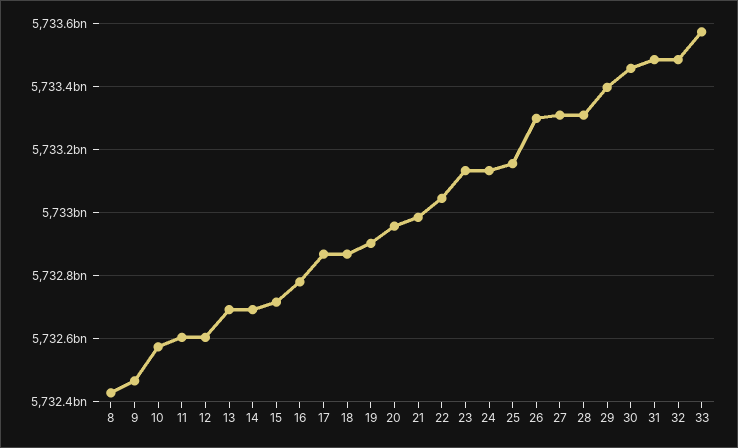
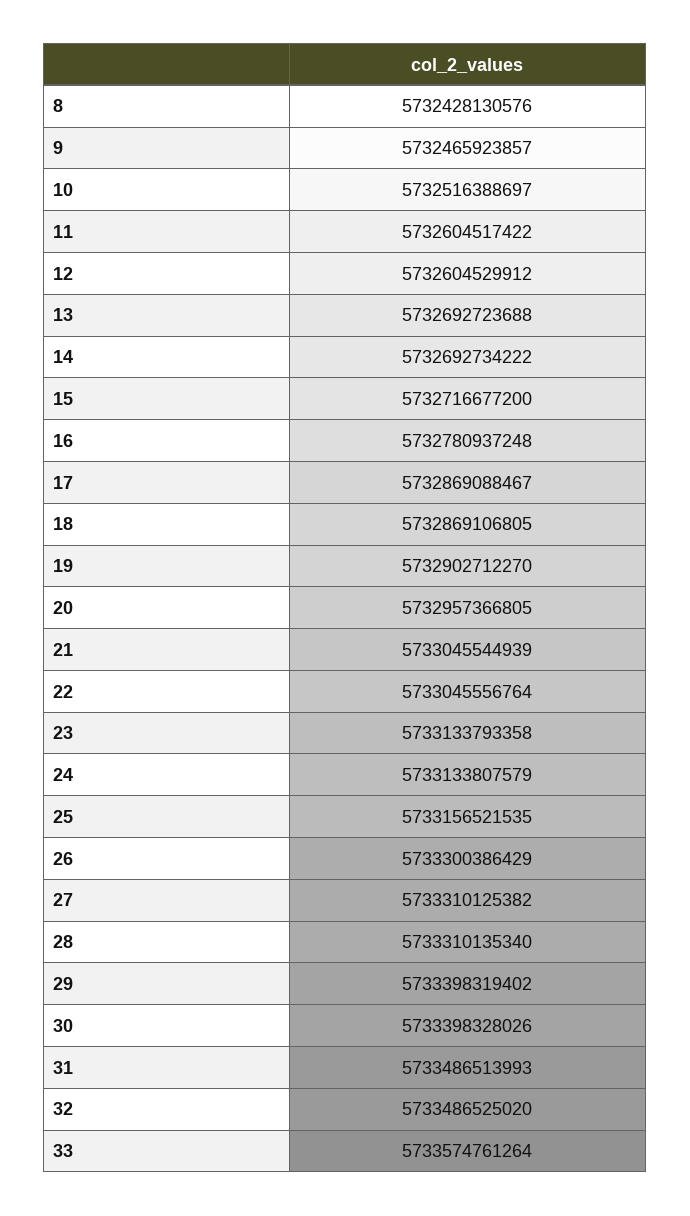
  {
    "8": 5732428130576,
    "9": 5732465923857,
-   "10": 5732580000000,
+   "10": 5732516388697,
    "11": 5732604517422,
    "12": 5732604529912,
    "13": 5732692723688,
    "14": 5732692734222,
    "15": 5732716677200,
    "16": 5732780937248,
    "17": 5732869088467,
    "18": 5732869106805,
    "19": 5732902712270,
    "20": 5732957366805,
-   "21": 5732980000000,
+   "21": 5733045544939,
    "22": 5733045556764,
    "23": 5733133793358,
    "24": 5733133807579,
    "25": 5733156521535,
    "26": 5733300386429,
    "27": 5733310125382,
    "28": 5733310135340,
    "29": 5733398319402,
-   "30": 5733460000000,
+   "30": 5733398328026,
    "31": 5733486513993,
    "32": 5733486525020,
    "33": 5733574761264
  }

